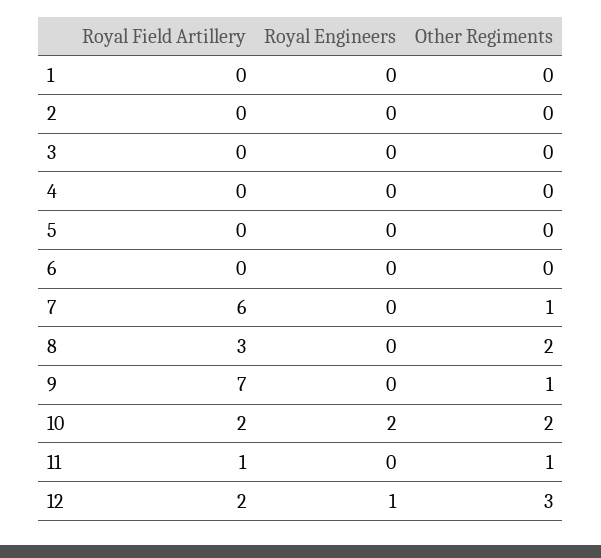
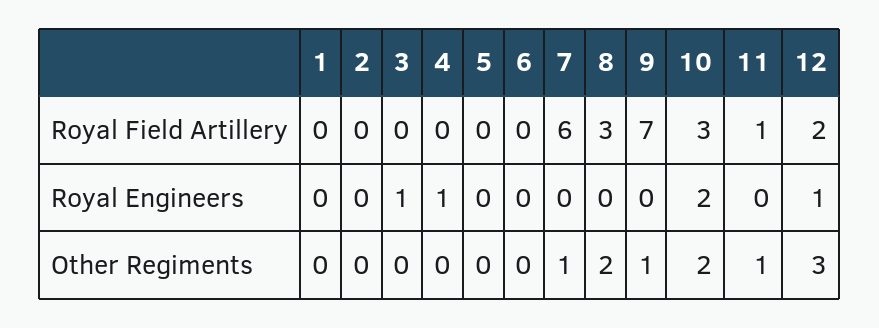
  {
    "Royal Field Artillery": {
      "1": 0,
      "2": 0,
      "3": 0,
      "4": 0,
      "5": 0,
      "6": 0,
      "7": 6,
      "8": 3,
      "9": 7,
-     "10": 2,
+     "10": 3,
      "11": 1,
      "12": 2
    },
    "Royal Engineers": {
      "1": 0,
      "2": 0,
-     "3": 0,
+     "3": 1,
-     "4": 0,
+     "4": 1,
      "5": 0,
      "6": 0,
      "7": 0,
      "8": 0,
      "9": 0,
      "10": 2,
      "11": 0,
      "12": 1
    },
    "Other Regiments": {
      "1": 0,
      "2": 0,
      "3": 0,
      "4": 0,
      "5": 0,
      "6": 0,
      "7": 1,
      "8": 2,
      "9": 1,
      "10": 2,
      "11": 1,
      "12": 3
    }
  }

